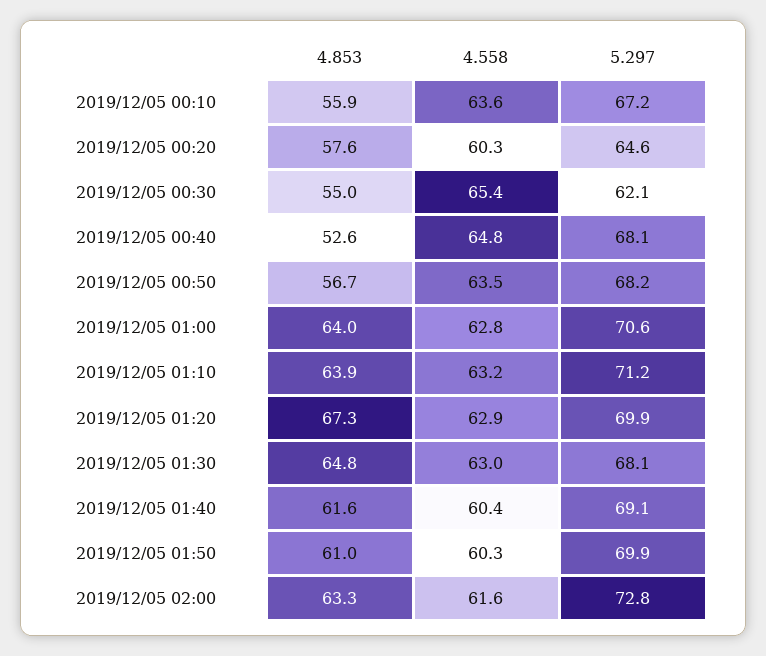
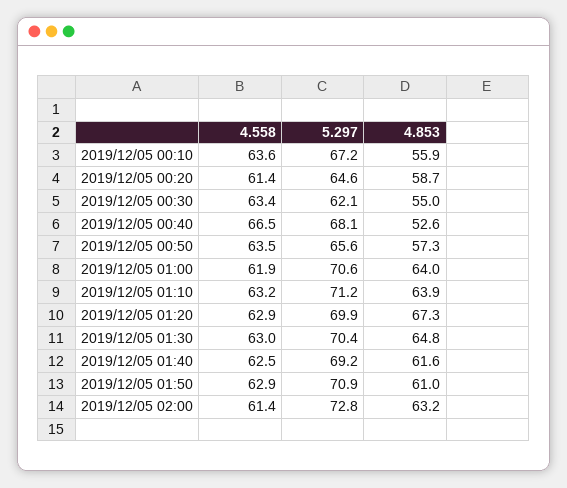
  {
    "4.853": {
      "2019/12/05 00:10": 55.9,
-     "2019/12/05 00:20": 57.6,
+     "2019/12/05 00:20": 58.7,
      "2019/12/05 00:30": 55,
      "2019/12/05 00:40": 52.6,
-     "2019/12/05 00:50": 56.7,
+     "2019/12/05 00:50": 57.3,
      "2019/12/05 01:00": 64,
      "2019/12/05 01:10": 63.9,
      "2019/12/05 01:20": 67.3,
      "2019/12/05 01:30": 64.8,
      "2019/12/05 01:40": 61.6,
      "2019/12/05 01:50": 61,
-     "2019/12/05 02:00": 63.3
+     "2019/12/05 02:00": 63.2
    },
    "4.558": {
      "2019/12/05 00:10": 63.6,
-     "2019/12/05 00:20": 60.3,
+     "2019/12/05 00:20": 61.4,
-     "2019/12/05 00:30": 65.4,
+     "2019/12/05 00:30": 63.4,
-     "2019/12/05 00:40": 64.8,
+     "2019/12/05 00:40": 66.5,
      "2019/12/05 00:50": 63.5,
-     "2019/12/05 01:00": 62.8,
+     "2019/12/05 01:00": 61.9,
      "2019/12/05 01:10": 63.2,
      "2019/12/05 01:20": 62.9,
      "2019/12/05 01:30": 63,
-     "2019/12/05 01:40": 60.4,
+     "2019/12/05 01:40": 62.5,
-     "2019/12/05 01:50": 60.3,
+     "2019/12/05 01:50": 62.9,
-     "2019/12/05 02:00": 61.6
+     "2019/12/05 02:00": 61.4
    },
    "5.297": {
      "2019/12/05 00:10": 67.2,
      "2019/12/05 00:20": 64.6,
      "2019/12/05 00:30": 62.1,
      "2019/12/05 00:40": 68.1,
-     "2019/12/05 00:50": 68.2,
+     "2019/12/05 00:50": 65.6,
      "2019/12/05 01:00": 70.6,
      "2019/12/05 01:10": 71.2,
      "2019/12/05 01:20": 69.9,
-     "2019/12/05 01:30": 68.1,
+     "2019/12/05 01:30": 70.4,
-     "2019/12/05 01:40": 69.1,
+     "2019/12/05 01:40": 69.2,
-     "2019/12/05 01:50": 69.9,
+     "2019/12/05 01:50": 70.9,
      "2019/12/05 02:00": 72.8
    }
  }

